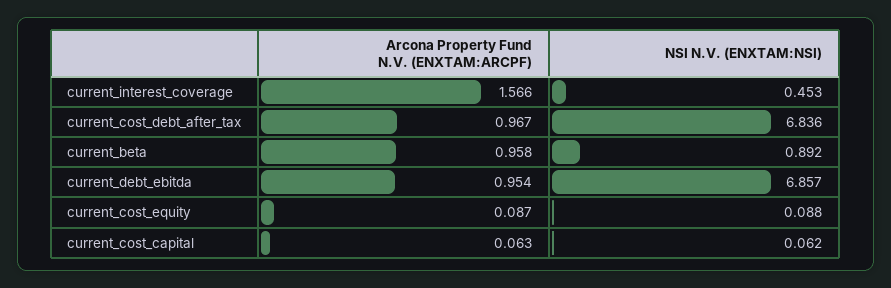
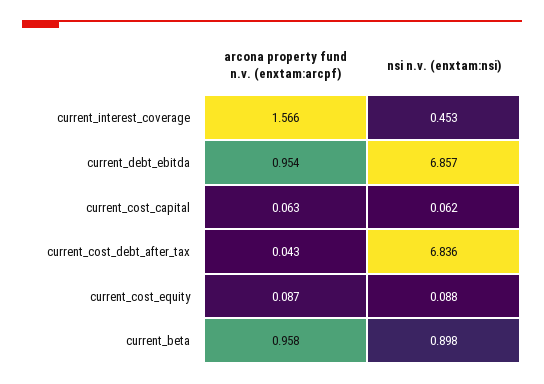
  {
    "Arcona Property Fund N.V. (ENXTAM:ARCPF)": {
      "current_interest_coverage": 1.566,
-     "current_cost_debt_after_tax": 0.967,
+     "current_cost_debt_after_tax": 0.043,
      "current_beta": 0.958,
      "current_debt_ebitda": 0.954,
      "current_cost_equity": 0.087,
      "current_cost_capital": 0.063
    },
    "NSI N.V. (ENXTAM:NSI)": {
      "current_interest_coverage": 0.453,
      "current_cost_debt_after_tax": 6.836,
-     "current_beta": 0.892,
+     "current_beta": 0.898,
      "current_debt_ebitda": 6.857,
      "current_cost_equity": 0.088,
      "current_cost_capital": 0.062
    }
  }

